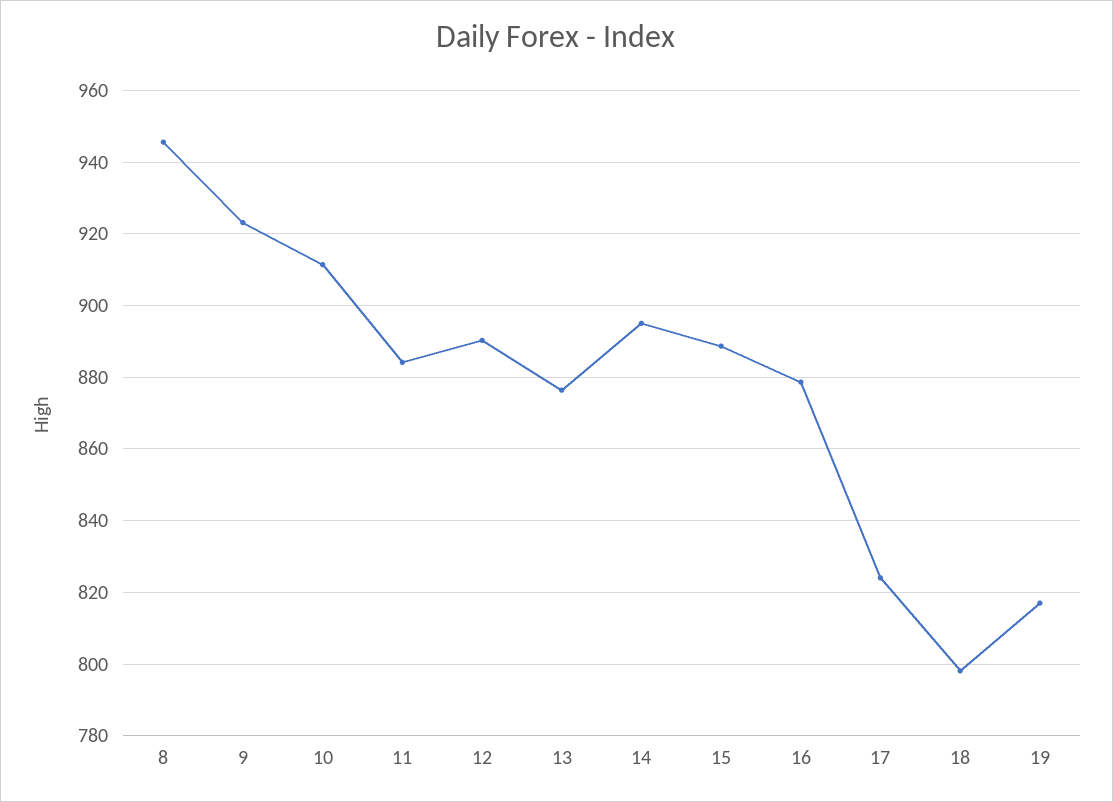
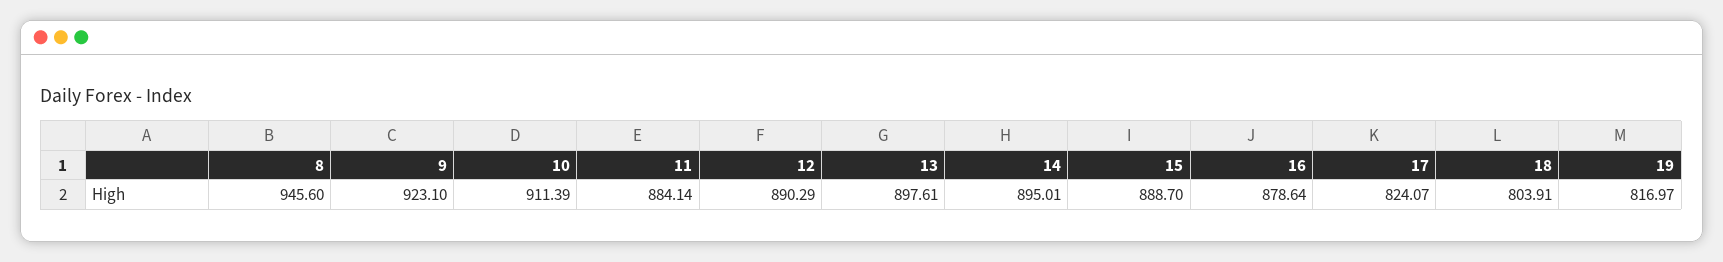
  {
    "8": 945.6,
    "9": 923.1,
    "10": 911.39,
    "11": 884.14,
    "12": 890.29,
-   "13": 876,
+   "13": 897.61,
    "14": 895.01,
    "15": 888.7,
    "16": 878.64,
    "17": 824.07,
-   "18": 798,
+   "18": 803.91,
    "19": 816.97
  }

